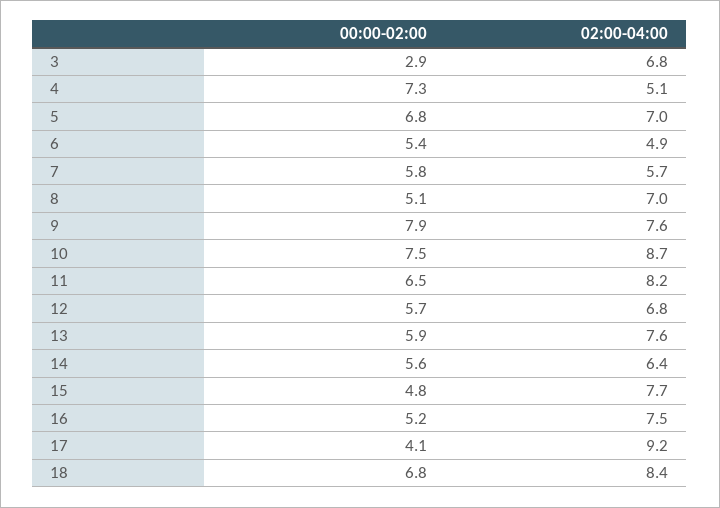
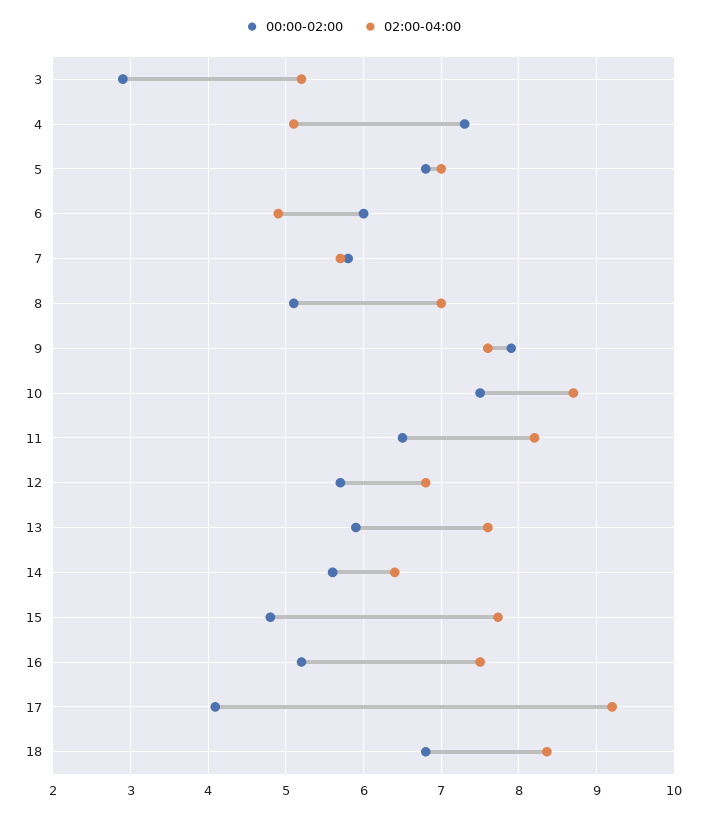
  {
    "00:00-02:00": {
      "3": 2.9,
      "4": 7.3,
      "5": 6.8,
-     "6": 5.4,
+     "6": 6,
      "7": 5.8,
      "8": 5.1,
      "9": 7.9,
      "10": 7.5,
      "11": 6.5,
      "12": 5.7,
      "13": 5.9,
      "14": 5.6,
      "15": 4.8,
      "16": 5.2,
      "17": 4.1,
      "18": 6.8
    },
    "02:00-04:00": {
-     "3": 6.8,
+     "3": 5.2,
      "4": 5.1,
      "5": 7,
      "6": 4.9,
      "7": 5.7,
      "8": 7,
      "9": 7.6,
      "10": 8.7,
      "11": 8.2,
      "12": 6.8,
      "13": 7.6,
      "14": 6.4,
      "15": 7.7,
      "16": 7.5,
      "17": 9.2,
      "18": 8.4
    }
  }

